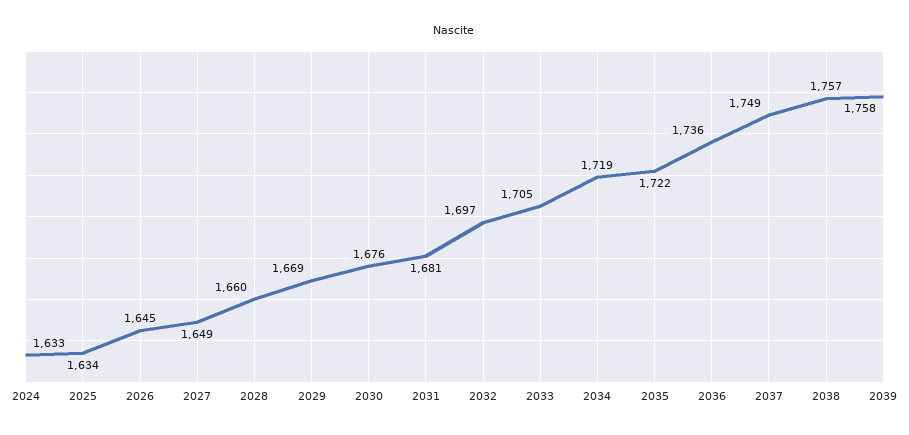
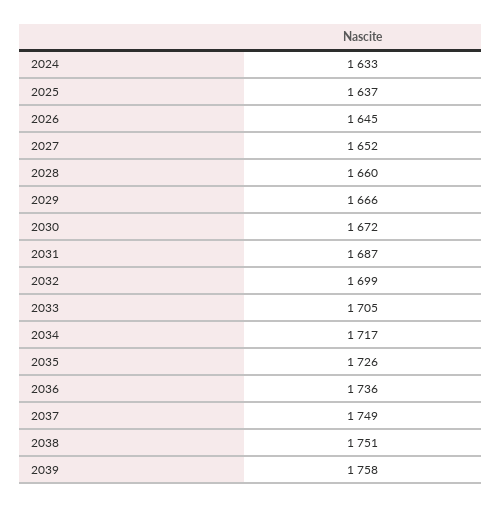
  {
    "2024": 1633,
-   "2025": 1634,
+   "2025": 1637,
    "2026": 1645,
-   "2027": 1649,
+   "2027": 1652,
    "2028": 1660,
-   "2029": 1669,
+   "2029": 1666,
-   "2030": 1676,
+   "2030": 1672,
-   "2031": 1681,
+   "2031": 1687,
-   "2032": 1697,
+   "2032": 1699,
    "2033": 1705,
-   "2034": 1719,
+   "2034": 1717,
-   "2035": 1722,
+   "2035": 1726,
    "2036": 1736,
    "2037": 1749,
-   "2038": 1757,
+   "2038": 1751,
    "2039": 1758
  }

